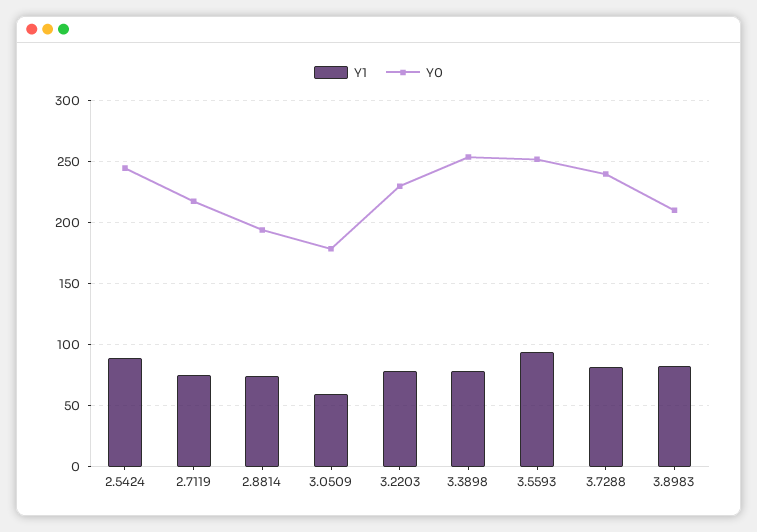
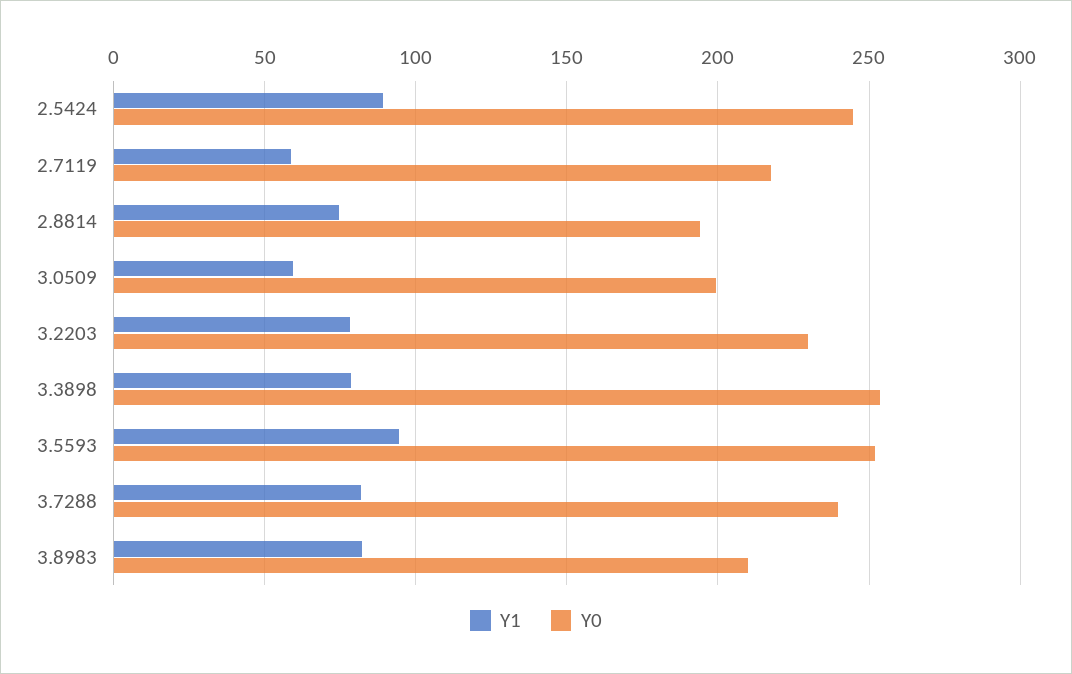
  {
    "Y1": {
      "2.5424": 90,
-     "2.7119": 75,
+     "2.7119": 60,
      "2.8814": 75,
      "3.0509": 60,
      "3.2203": 80,
      "3.3898": 80,
      "3.5593": 95,
      "3.7288": 80,
      "3.8983": 80
    },
    "Y0": {
      "2.5424": 245,
      "2.7119": 220,
      "2.8814": 195,
-     "3.0509": 180,
+     "3.0509": 200,
      "3.2203": 230,
      "3.3898": 255,
      "3.5593": 250,
      "3.7288": 240,
      "3.8983": 210
    }
  }

